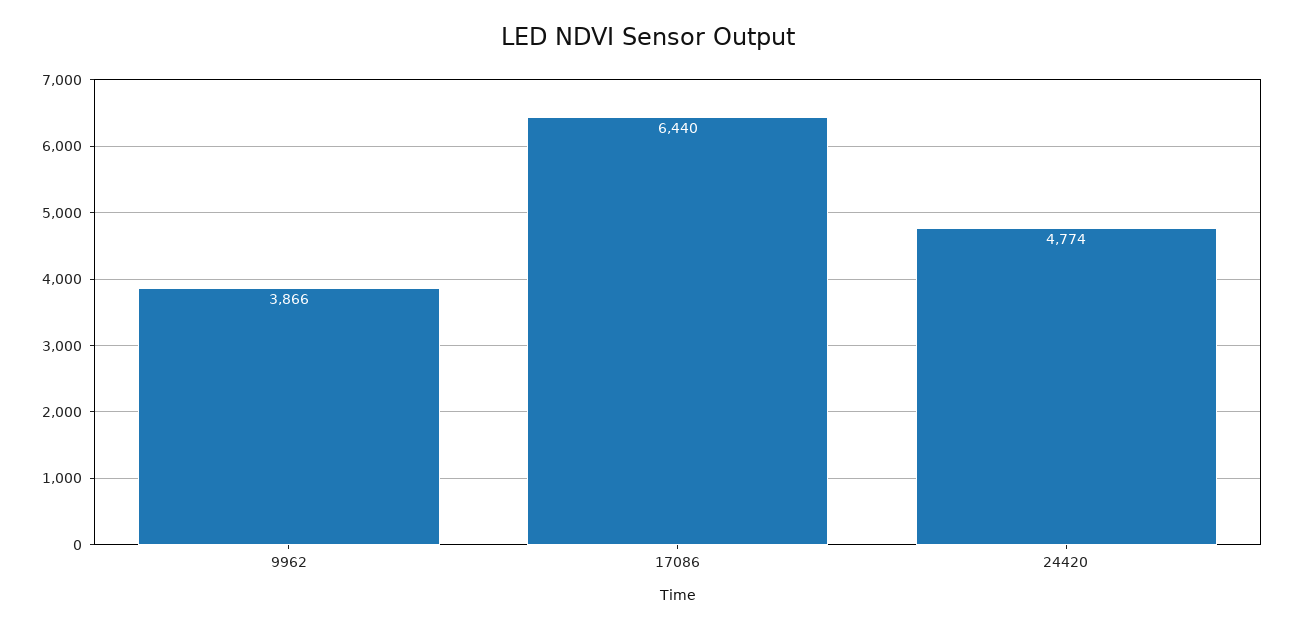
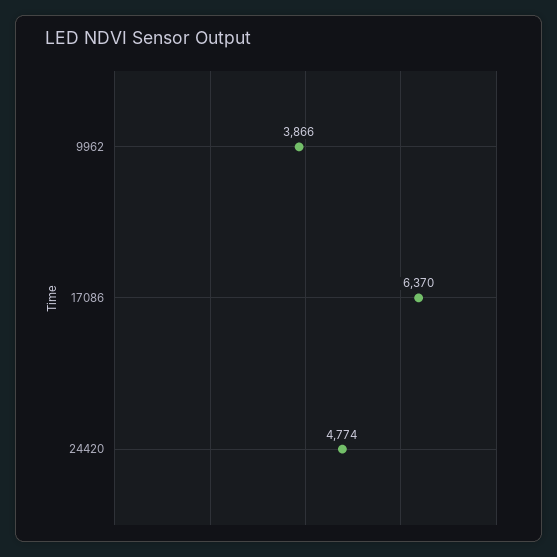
  {
    "9962": 3866,
-   "17086": 6440,
+   "17086": 6370,
    "24420": 4774
  }

